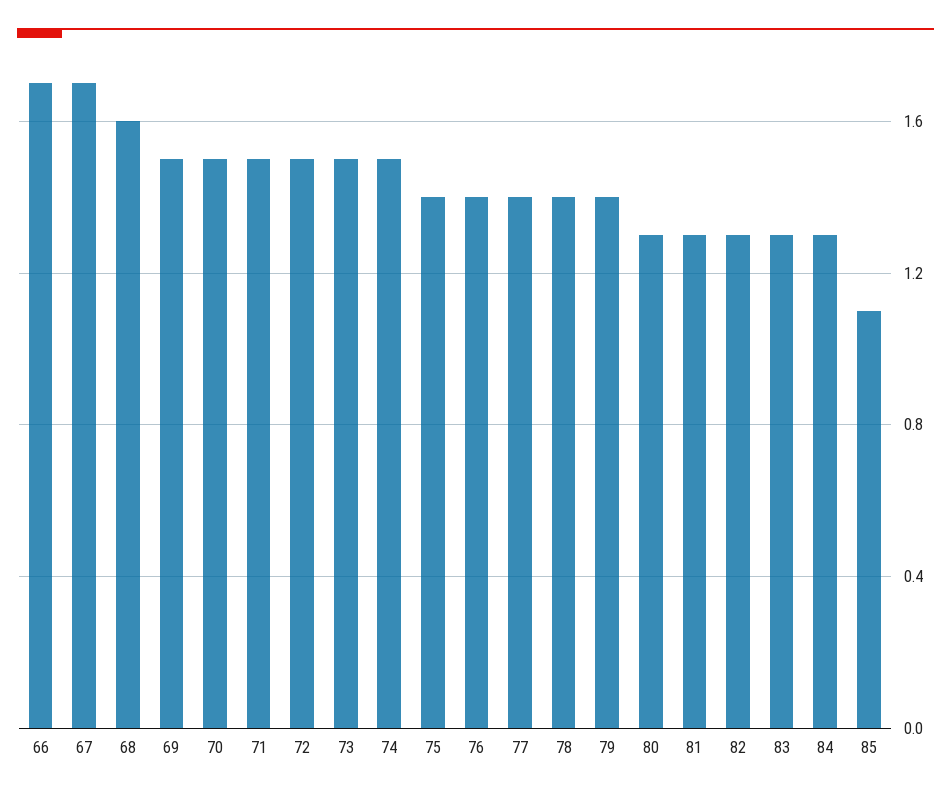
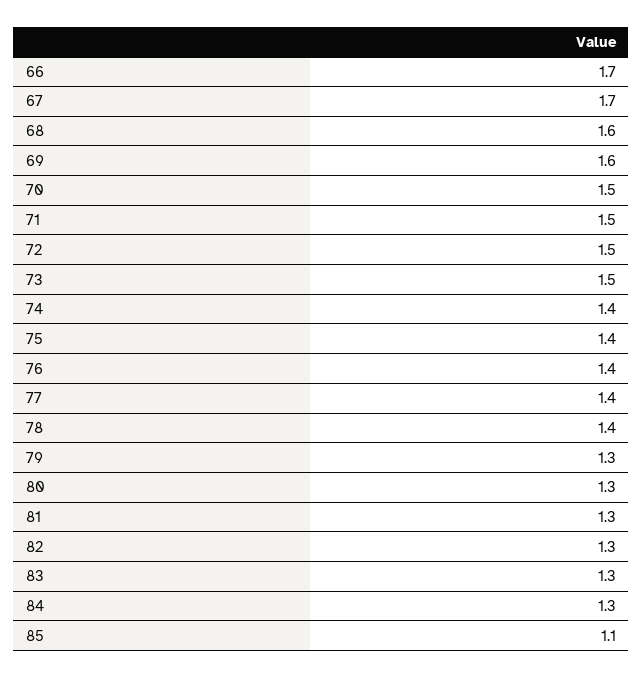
  {
    "66": 1.7,
    "67": 1.7,
    "68": 1.6,
-   "69": 1.5,
+   "69": 1.6,
    "70": 1.5,
    "71": 1.5,
    "72": 1.5,
    "73": 1.5,
-   "74": 1.5,
+   "74": 1.4,
    "75": 1.4,
    "76": 1.4,
    "77": 1.4,
    "78": 1.4,
-   "79": 1.4,
+   "79": 1.3,
    "80": 1.3,
    "81": 1.3,
    "82": 1.3,
    "83": 1.3,
    "84": 1.3,
    "85": 1.1
  }

